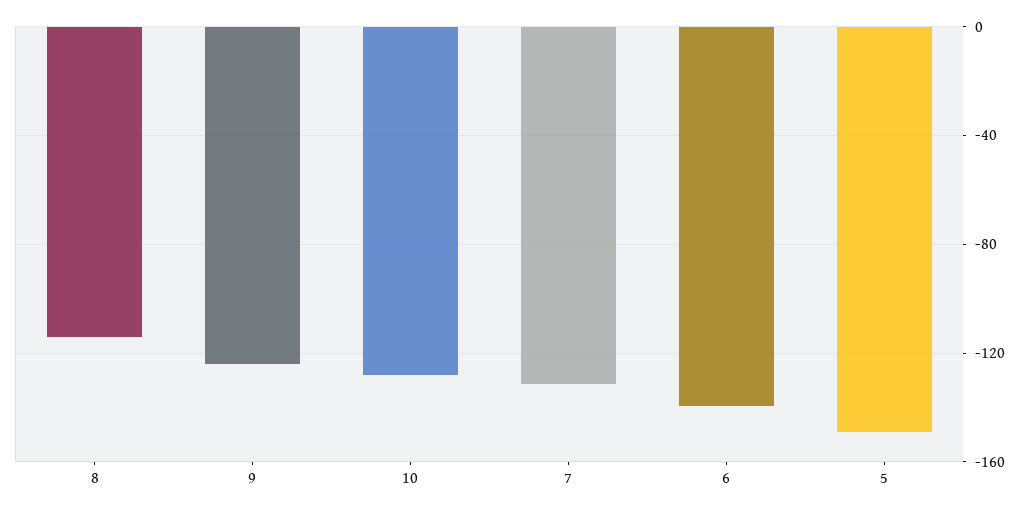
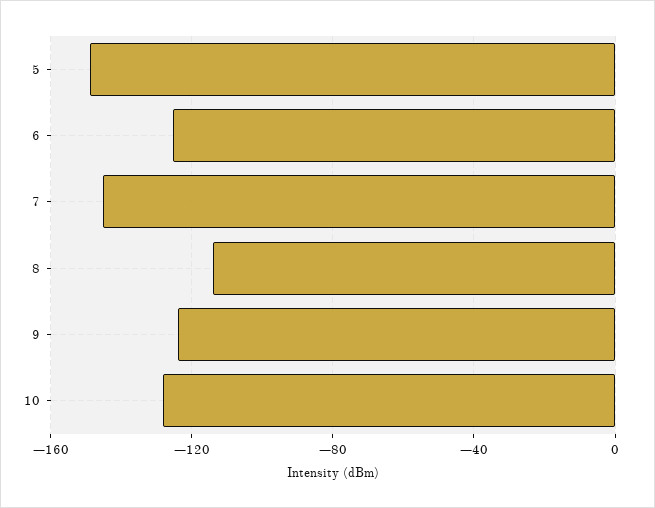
  {
    "8": -115,
    "9": -125,
    "10": -130,
-   "7": -130,
+   "7": -145,
-   "6": -140,
+   "6": -125,
    "5": -150
  }

